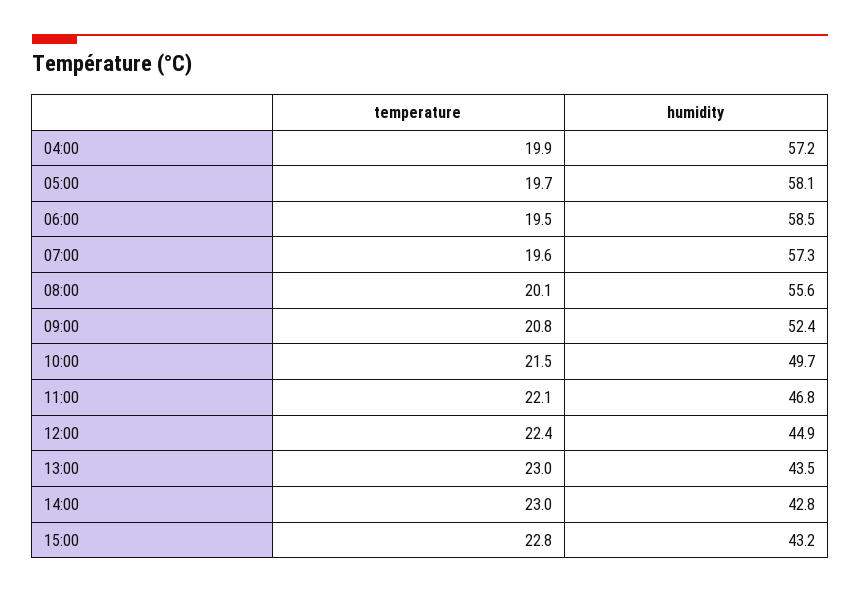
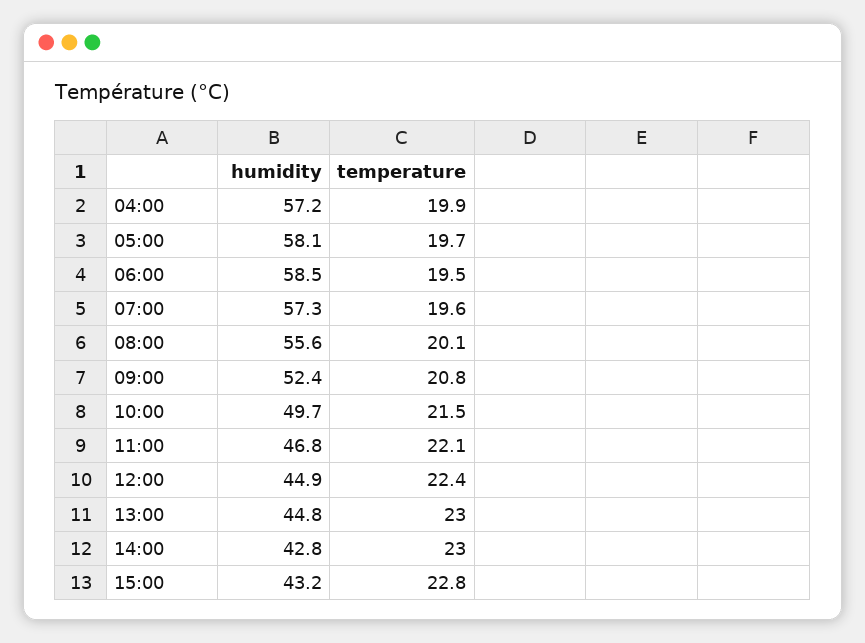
  {
    "temperature": {
      "04:00": 19.9,
      "05:00": 19.7,
      "06:00": 19.5,
      "07:00": 19.6,
      "08:00": 20.1,
      "09:00": 20.8,
      "10:00": 21.5,
      "11:00": 22.1,
      "12:00": 22.4,
      "13:00": 23,
      "14:00": 23,
      "15:00": 22.8
    },
    "humidity": {
      "04:00": 57.2,
      "05:00": 58.1,
      "06:00": 58.5,
      "07:00": 57.3,
      "08:00": 55.6,
      "09:00": 52.4,
      "10:00": 49.7,
      "11:00": 46.8,
      "12:00": 44.9,
-     "13:00": 43.5,
+     "13:00": 44.8,
      "14:00": 42.8,
      "15:00": 43.2
    }
  }

